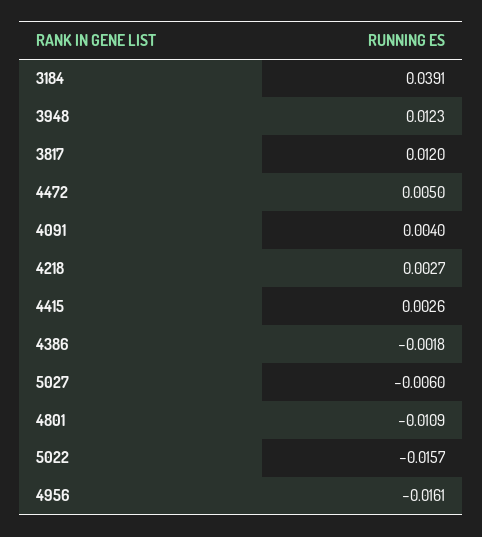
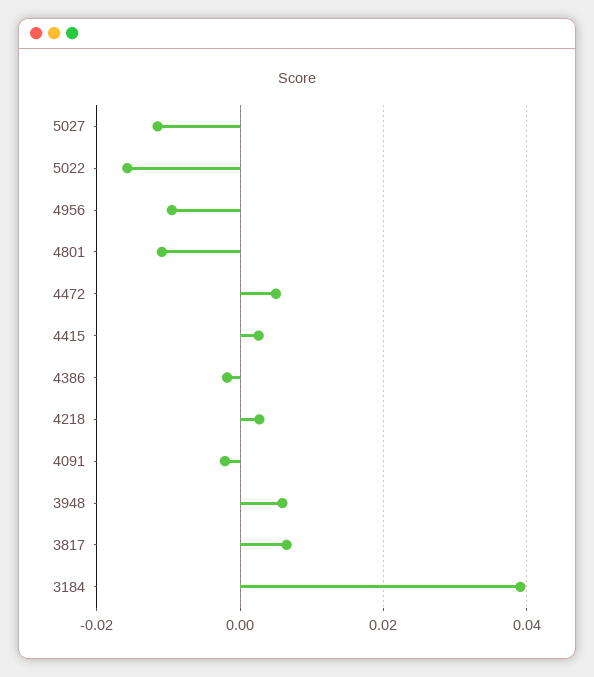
  {
    "3184": 0.0391,
-   "3948": 0.0123,
+   "3948": 0.006,
-   "3817": 0.012,
+   "3817": 0.006,
    "4472": 0.005,
-   "4091": 0.004,
+   "4091": -0.002,
    "4218": 0.0027,
    "4415": 0.0026,
    "4386": -0.0018,
-   "5027": -0.006,
+   "5027": -0.012,
    "4801": -0.0109,
    "5022": -0.0157,
-   "4956": -0.0161
+   "4956": -0.01
  }

